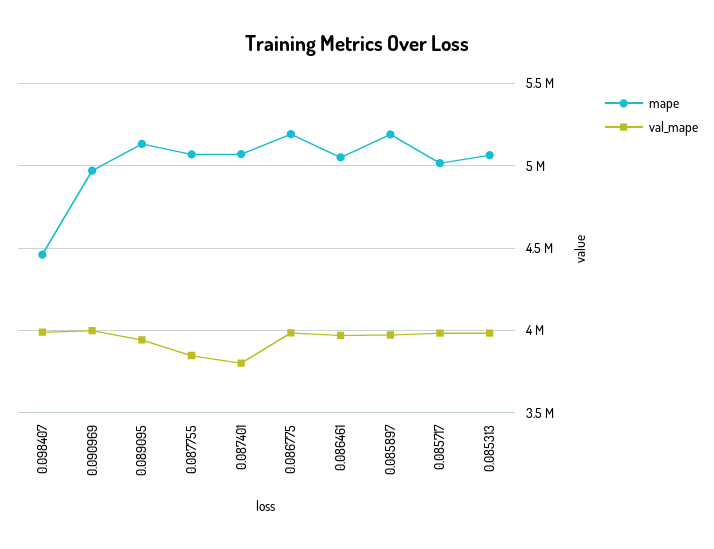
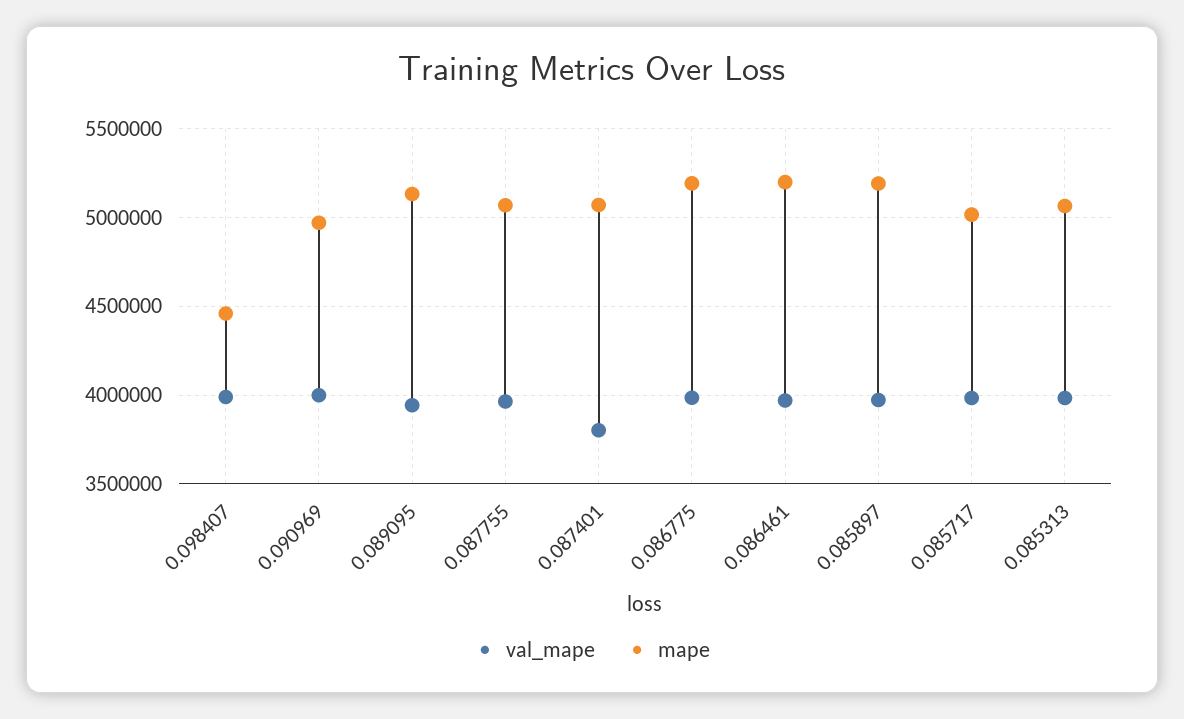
  {
    "mape": {
      "0.098407": 4450000,
      "0.090969": 4950000,
      "0.089095": 5150000,
      "0.087755": 5050000,
      "0.087401": 5050000,
      "0.086775": 5200000,
-     "0.086461": 5050000,
+     "0.086461": 5200000,
      "0.085897": 5200000,
      "0.085717": 5000000,
      "0.085313": 5050000
    },
    "val_mape": {
      "0.098407": 4000000,
      "0.090969": 4000000,
      "0.089095": 3950000,
-     "0.087755": 3850000,
+     "0.087755": 3950000,
      "0.087401": 3800000,
      "0.086775": 4000000,
      "0.086461": 3950000,
      "0.085897": 3950000,
      "0.085717": 4000000,
      "0.085313": 4000000
    }
  }

